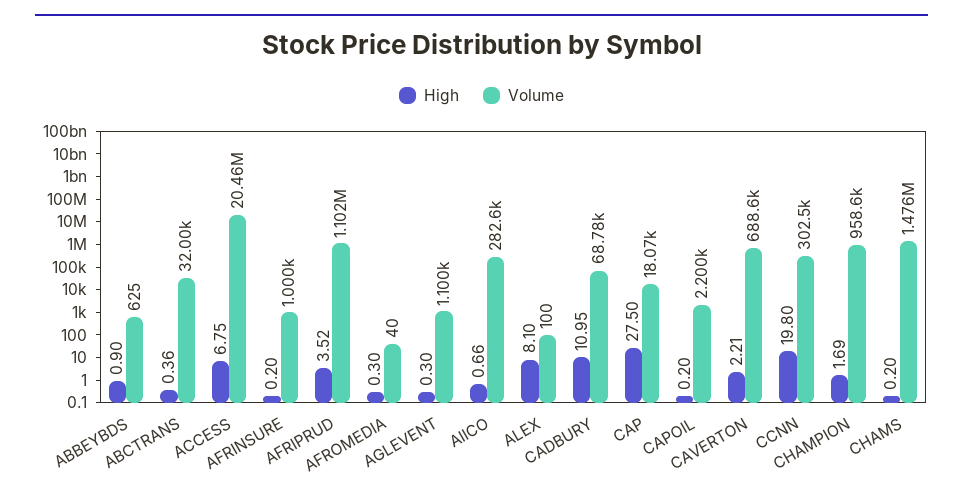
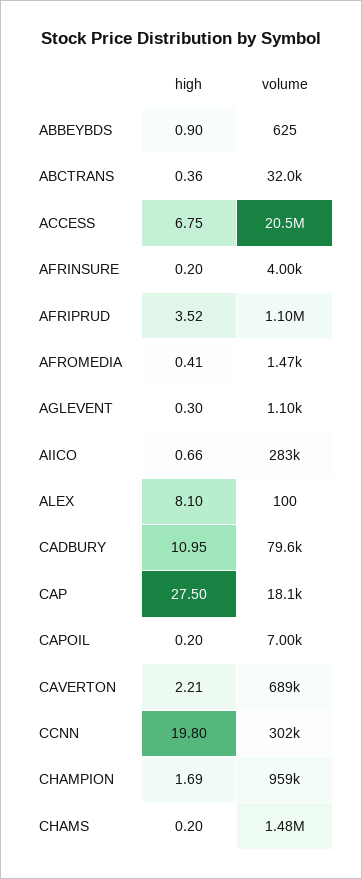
  {
    "High": {
      "ABBEYBDS": 0.9,
      "ABCTRANS": 0.36,
      "ACCESS": 6.75,
      "AFRINSURE": 0.2,
      "AFRIPRUD": 3.52,
-     "AFROMEDIA": 0.3,
+     "AFROMEDIA": 0.41,
      "AGLEVENT": 0.3,
      "AIICO": 0.66,
      "ALEX": 8.1,
      "CADBURY": 10.95,
      "CAP": 27.5,
      "CAPOIL": 0.2,
      "CAVERTON": 2.21,
      "CCNN": 19.8,
      "CHAMPION": 1.69,
      "CHAMS": 0.2
    },
    "Volume": {
      "ABBEYBDS": 625,
      "ABCTRANS": 32000,
      "ACCESS": 20460000,
-     "AFRINSURE": 1000,
+     "AFRINSURE": 4000,
      "AFRIPRUD": 1102000,
-     "AFROMEDIA": 40,
+     "AFROMEDIA": 1470,
      "AGLEVENT": 1100,
      "AIICO": 282600,
      "ALEX": 100,
-     "CADBURY": 68780,
+     "CADBURY": 79600,
      "CAP": 18070,
-     "CAPOIL": 2200,
+     "CAPOIL": 7000,
      "CAVERTON": 688600,
      "CCNN": 302500,
      "CHAMPION": 958600,
      "CHAMS": 1476000
    }
  }

